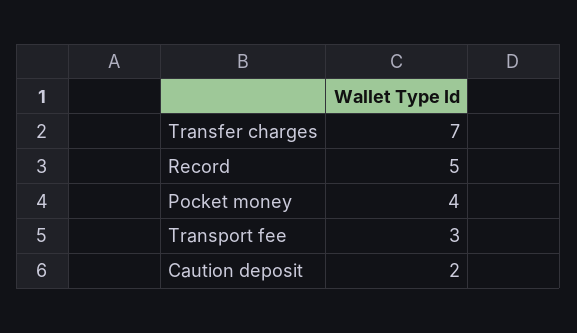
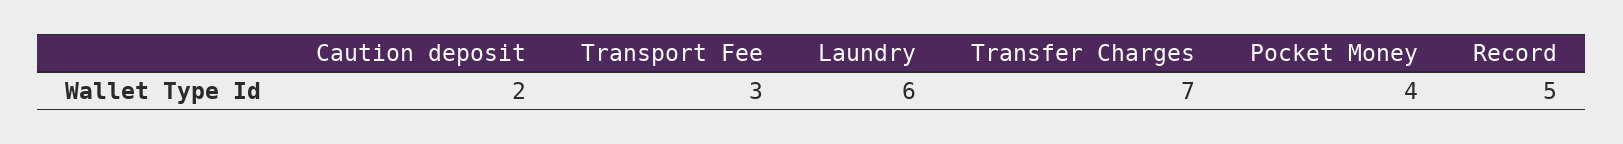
  {
    "Transfer charges": 7,
    "Record": 5,
    "Pocket money": 4,
    "Transport fee": 3,
-   "Caution deposit": 2
+   "Caution deposit": 2,
+   "Laundry": 6
  }

